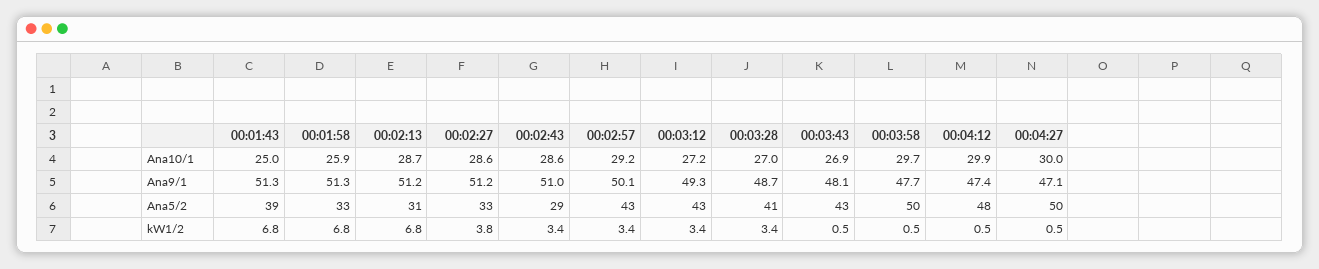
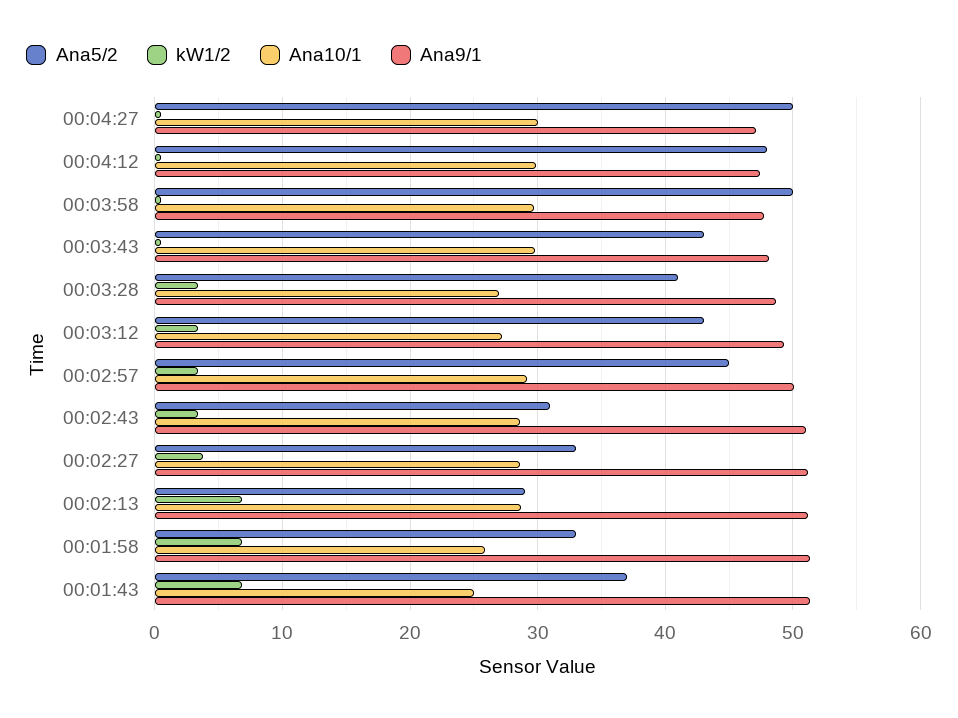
  {
    "Ana10/1": {
      "00:01:43": 25,
      "00:01:58": 25.9,
      "00:02:13": 28.7,
      "00:02:27": 28.6,
      "00:02:43": 28.6,
      "00:02:57": 29.2,
      "00:03:12": 27.2,
      "00:03:28": 27,
-     "00:03:43": 26.9,
+     "00:03:43": 30,
      "00:03:58": 29.7,
      "00:04:12": 29.9,
      "00:04:27": 30
    },
    "Ana9/1": {
      "00:01:43": 51.3,
      "00:01:58": 51.3,
      "00:02:13": 51.2,
      "00:02:27": 51.2,
      "00:02:43": 51,
      "00:02:57": 50.1,
      "00:03:12": 49.3,
      "00:03:28": 48.7,
      "00:03:43": 48.1,
      "00:03:58": 47.7,
      "00:04:12": 47.4,
      "00:04:27": 47.1
    },
    "Ana5/2": {
-     "00:01:43": 39,
+     "00:01:43": 37,
      "00:01:58": 33,
-     "00:02:13": 31,
+     "00:02:13": 29,
      "00:02:27": 33,
-     "00:02:43": 29,
+     "00:02:43": 31,
-     "00:02:57": 43,
+     "00:02:57": 45,
      "00:03:12": 43,
      "00:03:28": 41,
      "00:03:43": 43,
      "00:03:58": 50,
      "00:04:12": 48,
      "00:04:27": 50
    },
    "kW1/2": {
      "00:01:43": 6.8,
      "00:01:58": 6.8,
      "00:02:13": 6.8,
      "00:02:27": 3.8,
      "00:02:43": 3.4,
      "00:02:57": 3.4,
      "00:03:12": 3.4,
      "00:03:28": 3.4,
      "00:03:43": 0.5,
      "00:03:58": 0.5,
      "00:04:12": 0.5,
      "00:04:27": 0.5
    }
  }

